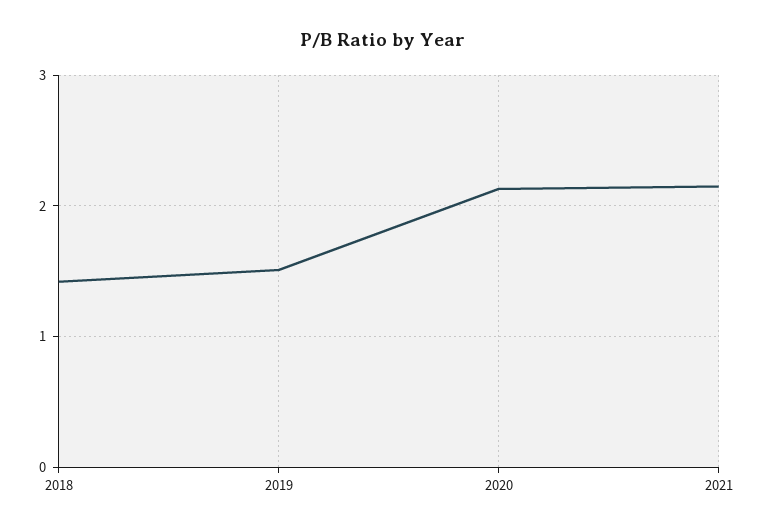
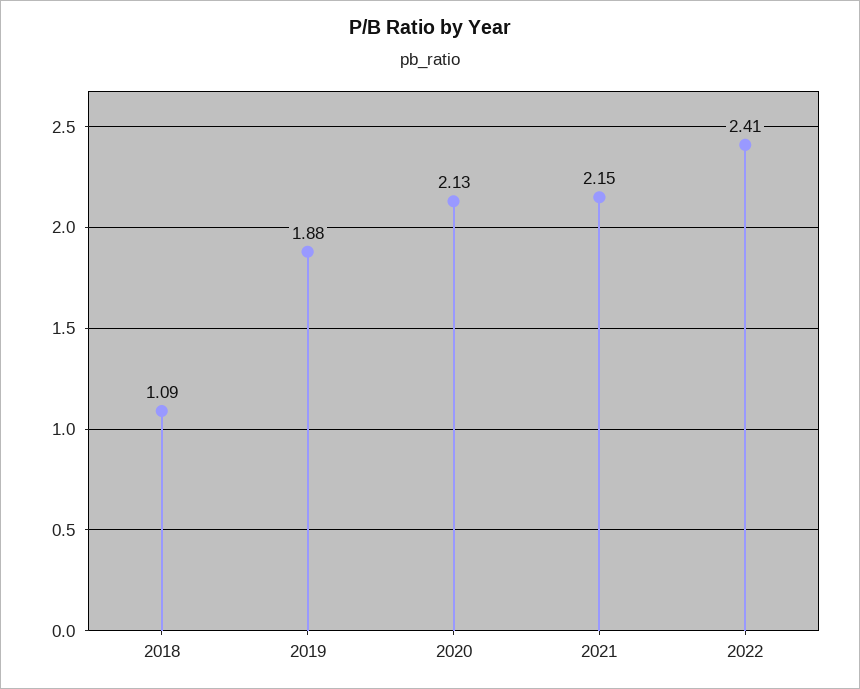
  {
-   "2018": 1.4,
+   "2018": 1.09,
-   "2019": 1.5,
+   "2019": 1.88,
    "2020": 2.13,
-   "2021": 2.15
+   "2021": 2.15,
+   "2022": 2.41
  }

